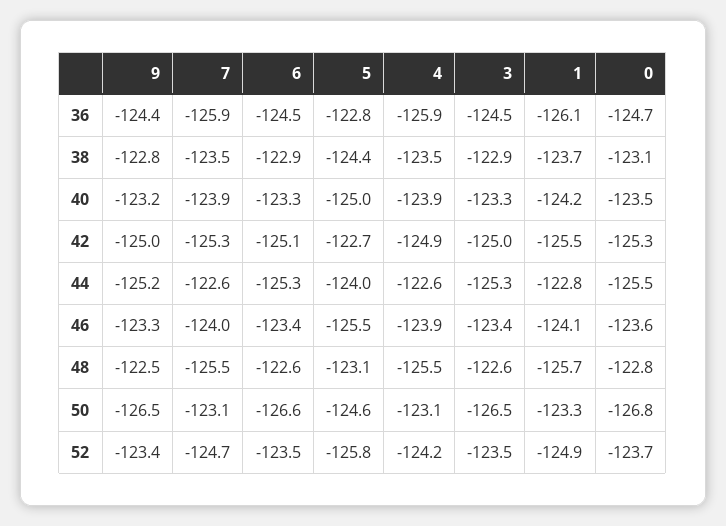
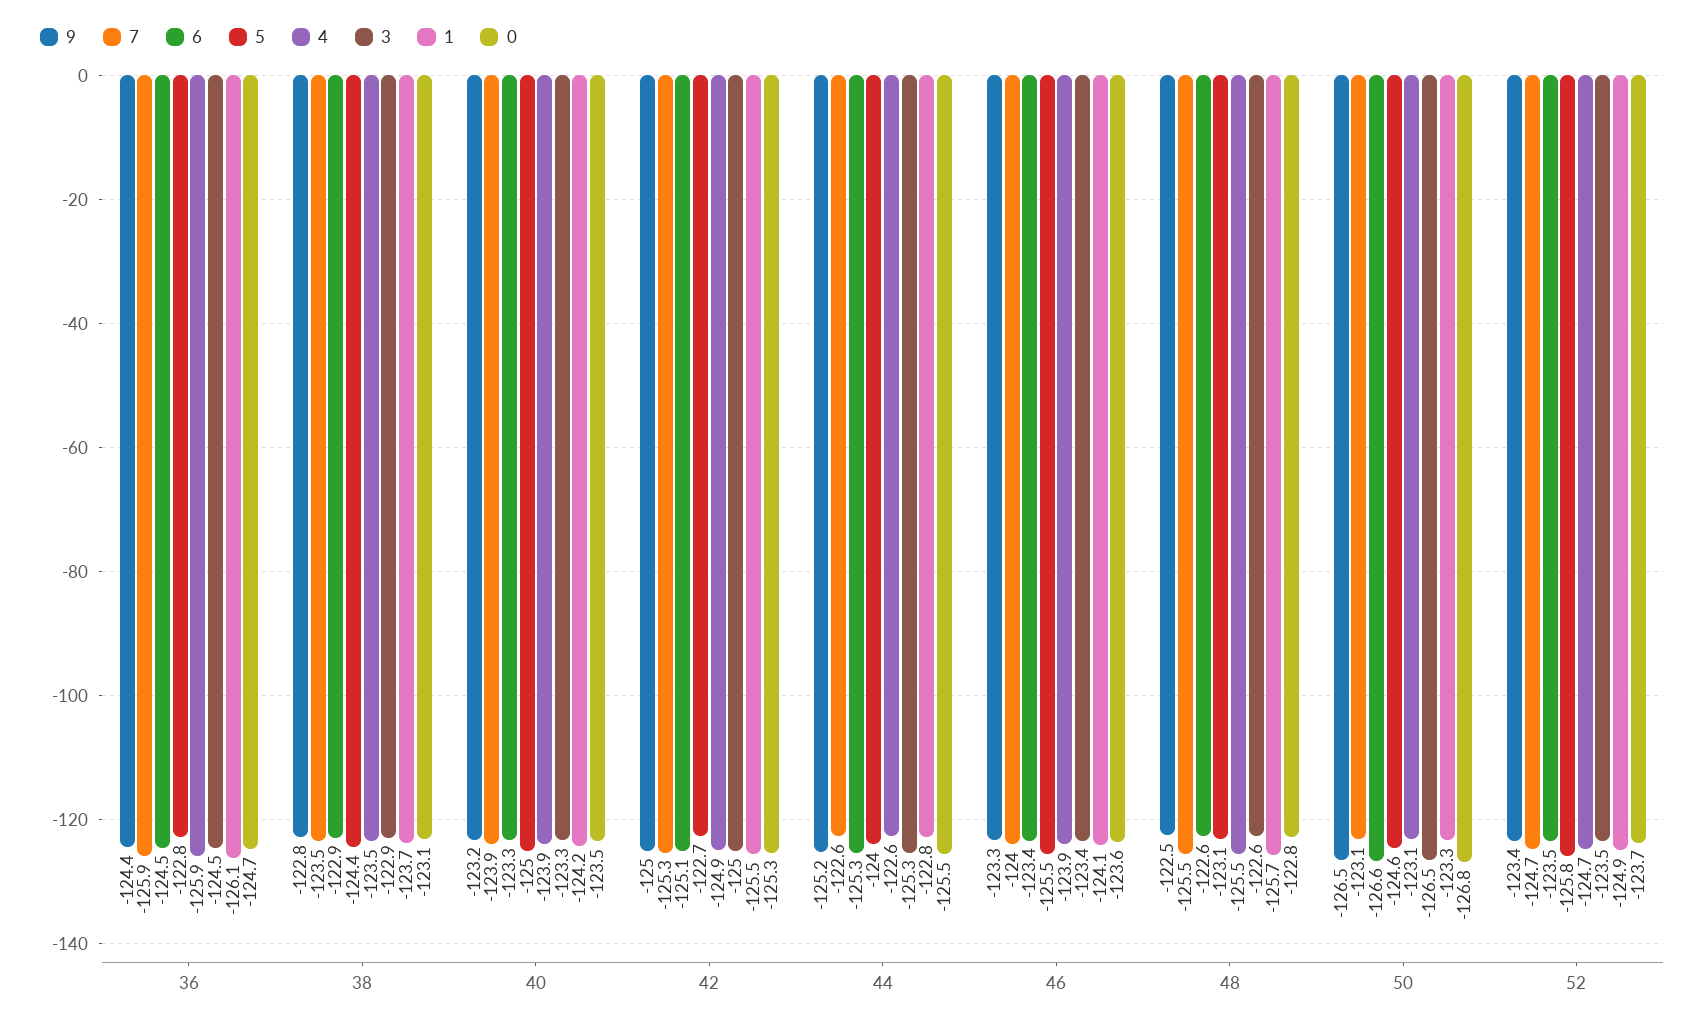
  {
    "9": {
      "36": -124.4,
      "38": -122.8,
      "40": -123.2,
      "42": -125,
      "44": -125.2,
      "46": -123.3,
      "48": -122.5,
      "50": -126.5,
      "52": -123.4
    },
    "7": {
      "36": -125.9,
      "38": -123.5,
      "40": -123.9,
      "42": -125.3,
      "44": -122.6,
      "46": -124,
      "48": -125.5,
      "50": -123.1,
      "52": -124.7
    },
    "6": {
      "36": -124.5,
      "38": -122.9,
      "40": -123.3,
      "42": -125.1,
      "44": -125.3,
      "46": -123.4,
      "48": -122.6,
      "50": -126.6,
      "52": -123.5
    },
    "5": {
      "36": -122.8,
      "38": -124.4,
      "40": -125,
      "42": -122.7,
      "44": -124,
      "46": -125.5,
      "48": -123.1,
      "50": -124.6,
      "52": -125.8
    },
    "4": {
      "36": -125.9,
      "38": -123.5,
      "40": -123.9,
      "42": -124.9,
      "44": -122.6,
      "46": -123.9,
      "48": -125.5,
      "50": -123.1,
-     "52": -124.2
+     "52": -124.7
    },
    "3": {
      "36": -124.5,
      "38": -122.9,
      "40": -123.3,
      "42": -125,
      "44": -125.3,
      "46": -123.4,
      "48": -122.6,
      "50": -126.5,
      "52": -123.5
    },
    "1": {
      "36": -126.1,
      "38": -123.7,
      "40": -124.2,
      "42": -125.5,
      "44": -122.8,
      "46": -124.1,
      "48": -125.7,
      "50": -123.3,
      "52": -124.9
    },
    "0": {
      "36": -124.7,
      "38": -123.1,
      "40": -123.5,
      "42": -125.3,
      "44": -125.5,
      "46": -123.6,
      "48": -122.8,
      "50": -126.8,
      "52": -123.7
    }
  }

